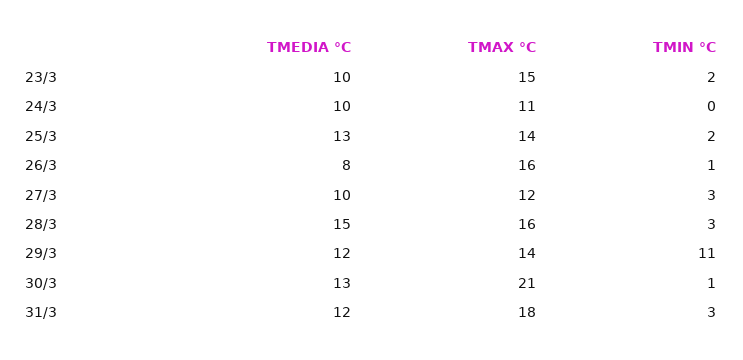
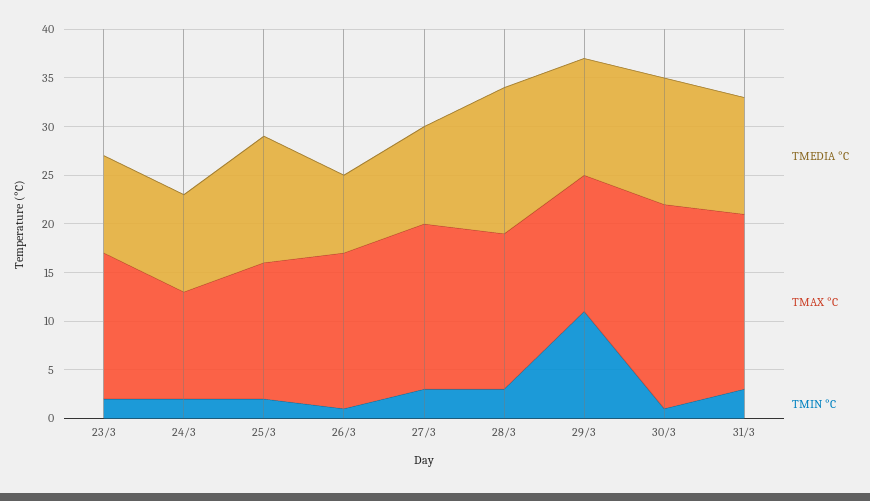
  {
    "TMEDIA °C": {
      "23/3": 10,
      "24/3": 10,
      "25/3": 13,
      "26/3": 8,
      "27/3": 10,
      "28/3": 15,
      "29/3": 12,
      "30/3": 13,
      "31/3": 12
    },
    "TMAX °C": {
      "23/3": 15,
      "24/3": 11,
      "25/3": 14,
      "26/3": 16,
-     "27/3": 12,
+     "27/3": 17,
      "28/3": 16,
      "29/3": 14,
      "30/3": 21,
      "31/3": 18
    },
    "TMIN °C": {
      "23/3": 2,
-     "24/3": 0,
+     "24/3": 2,
      "25/3": 2,
      "26/3": 1,
      "27/3": 3,
      "28/3": 3,
      "29/3": 11,
      "30/3": 1,
      "31/3": 3
    }
  }

